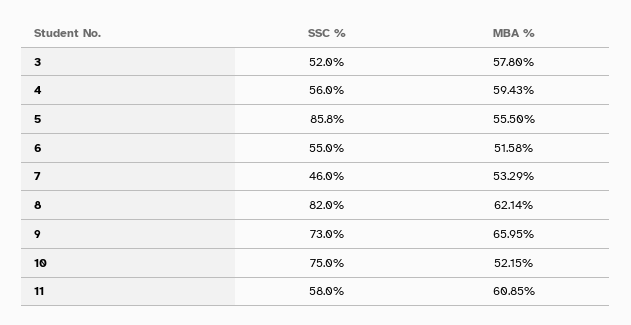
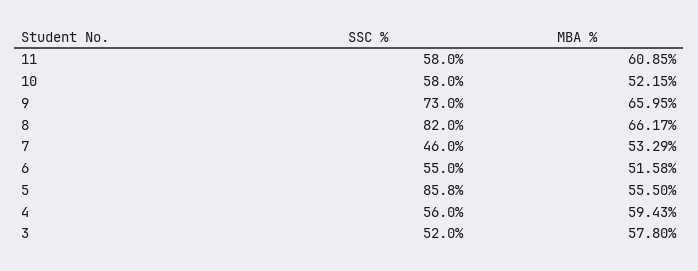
  {
    "SSC %": {
      "3": 52,
      "4": 56,
      "5": 85.8,
      "6": 55,
      "7": 46,
      "8": 82,
      "9": 73,
-     "10": 75,
+     "10": 58,
      "11": 58
    },
    "MBA %": {
      "3": 57.8,
      "4": 59.43,
      "5": 55.5,
      "6": 51.58,
      "7": 53.29,
-     "8": 62.14,
+     "8": 66.17,
      "9": 65.95,
      "10": 52.15,
      "11": 60.85
    }
  }

